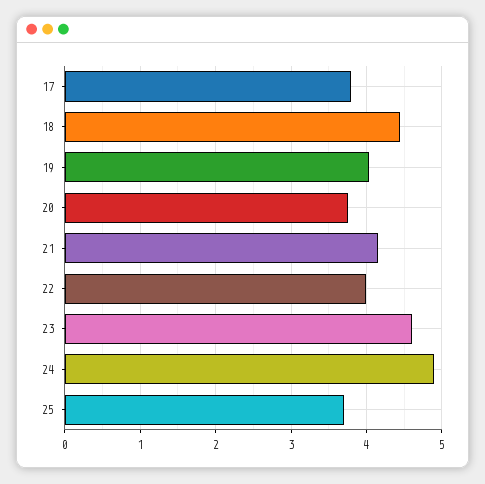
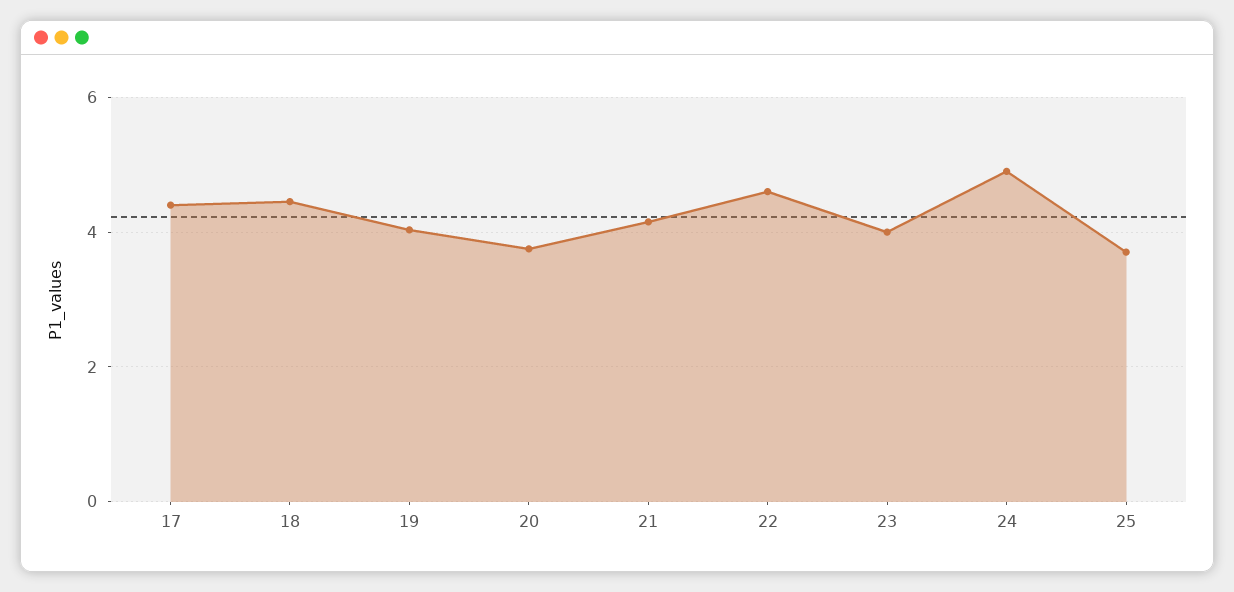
  {
-   "17": 3.8,
+   "17": 4.4,
    "18": 4.5,
    "19": 4,
    "20": 3.8,
    "21": 4.2,
-   "22": 4,
+   "22": 4.6,
-   "23": 4.6,
+   "23": 4,
    "24": 4.9,
    "25": 3.7
  }

